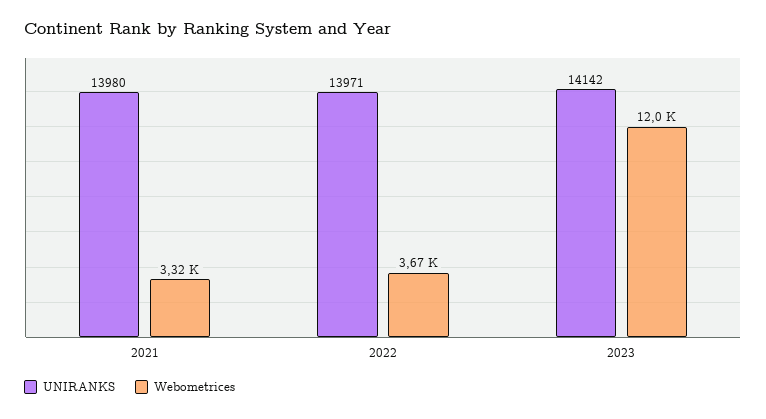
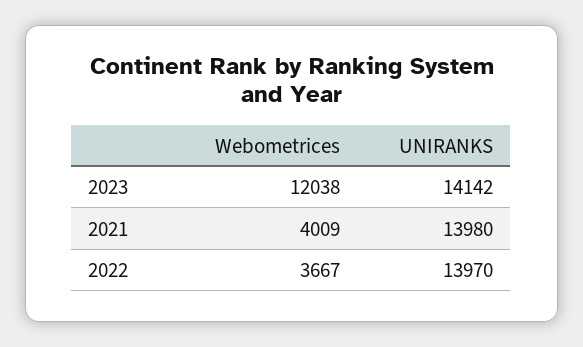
  {
    "UNIRANKS": {
      "2021": 13980,
-     "2022": 13971,
+     "2022": 13970,
      "2023": 14142
    },
    "Webometrices": {
-     "2021": 3320,
+     "2021": 4009,
      "2022": 3667,
      "2023": 12038
    }
  }

